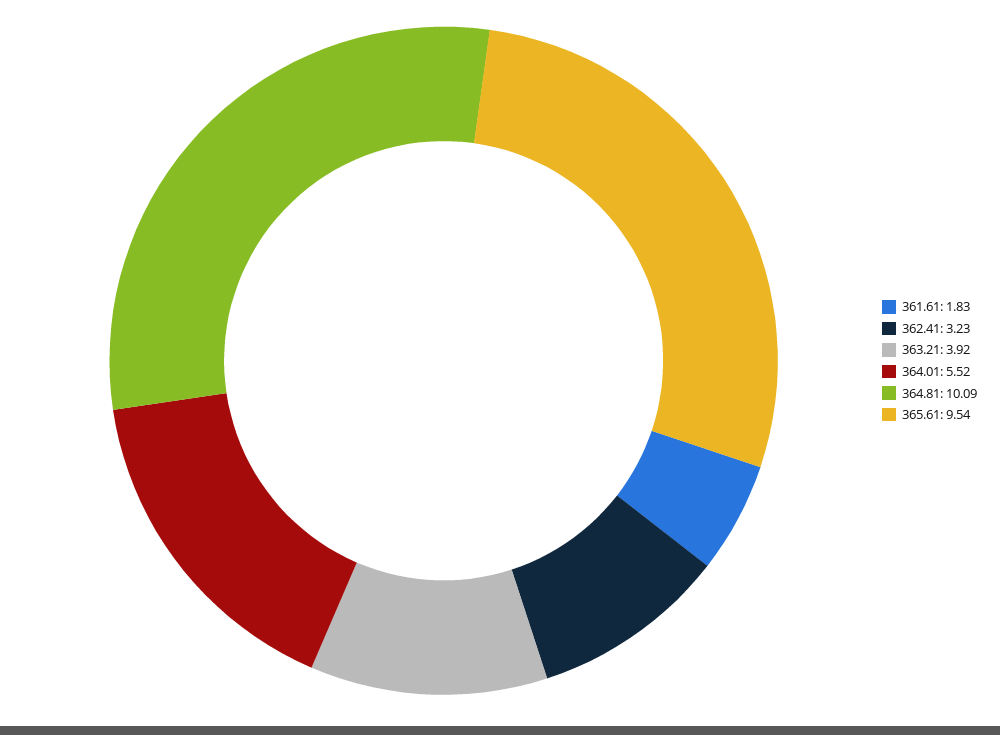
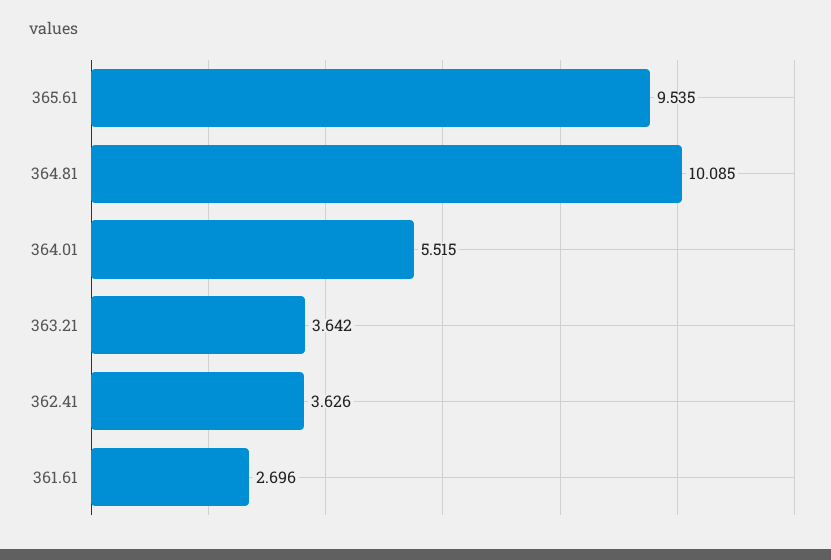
  {
-   "361.61": 1.83,
+   "361.61": 2.696,
-   "362.41": 3.23,
+   "362.41": 3.626,
-   "363.21": 3.92,
+   "363.21": 3.642,
    "364.01": 5.515,
    "364.81": 10.085,
    "365.61": 9.535
  }

